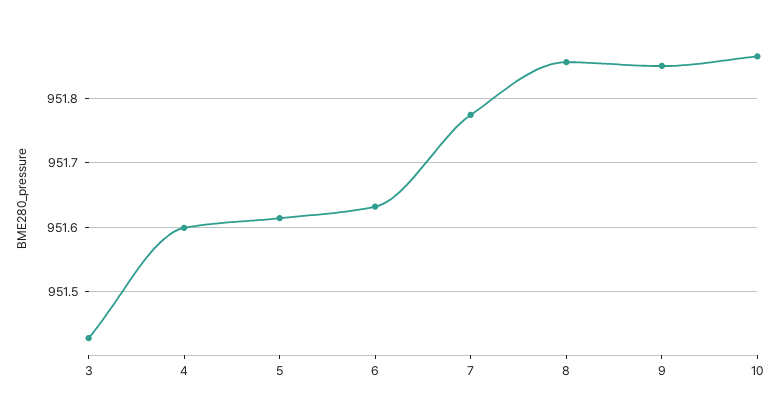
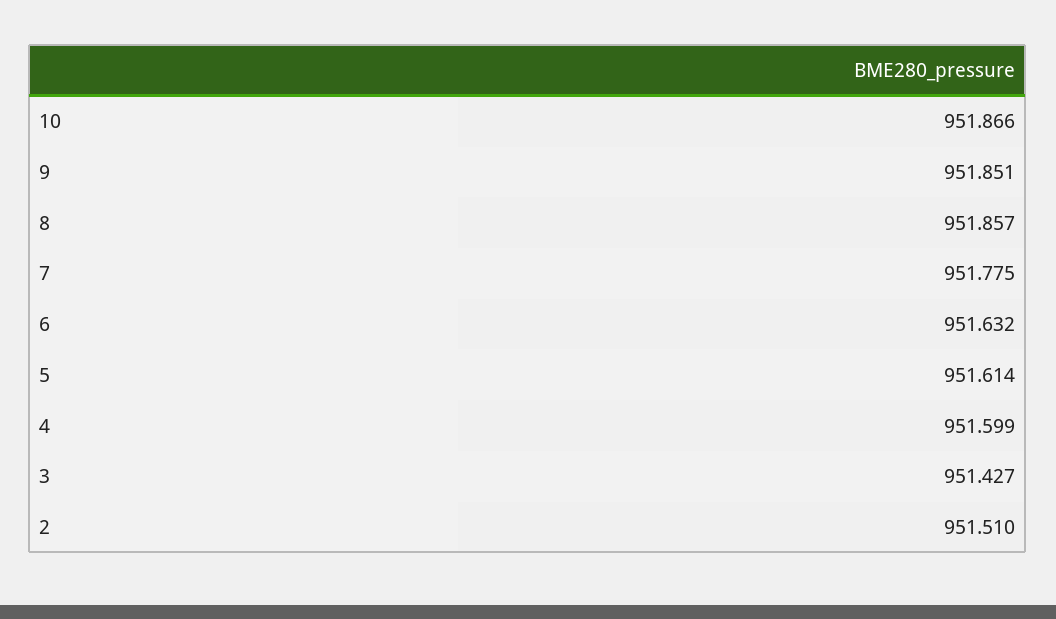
  {
    "3": 951.427,
    "4": 951.599,
    "5": 951.614,
    "6": 951.632,
    "7": 951.775,
    "8": 951.857,
    "9": 951.851,
-   "10": 951.866
+   "10": 951.866,
+   "2": 951.51
  }

